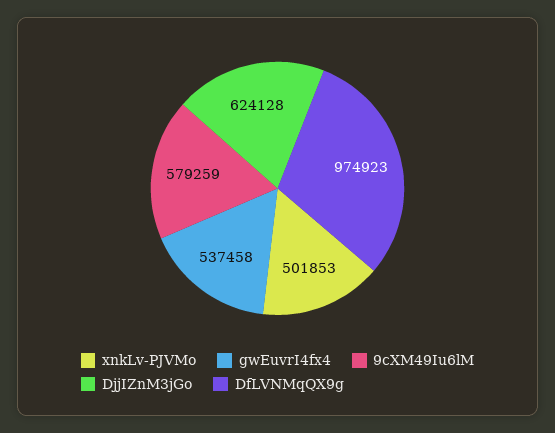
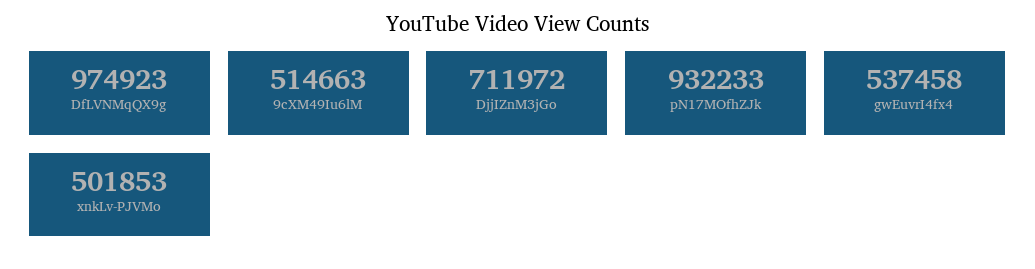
  {
    "xnkLv-PJVMo": 501853,
    "gwEuvrI4fx4": 537458,
-   "9cXM49Iu6lM": 579259,
+   "9cXM49Iu6lM": 514663,
-   "DjjIZnM3jGo": 624128,
+   "DjjIZnM3jGo": 711972,
-   "DfLVNMqQX9g": 974923
+   "DfLVNMqQX9g": 974923,
+   "pN17MOfhZJk": 932233
  }

